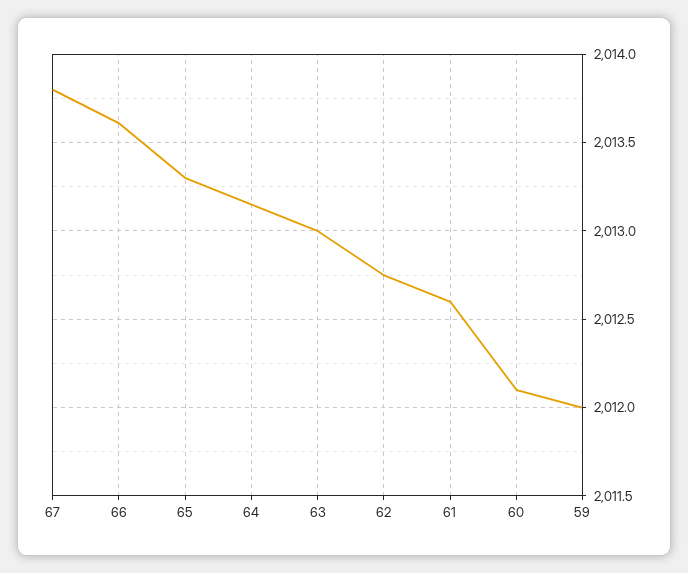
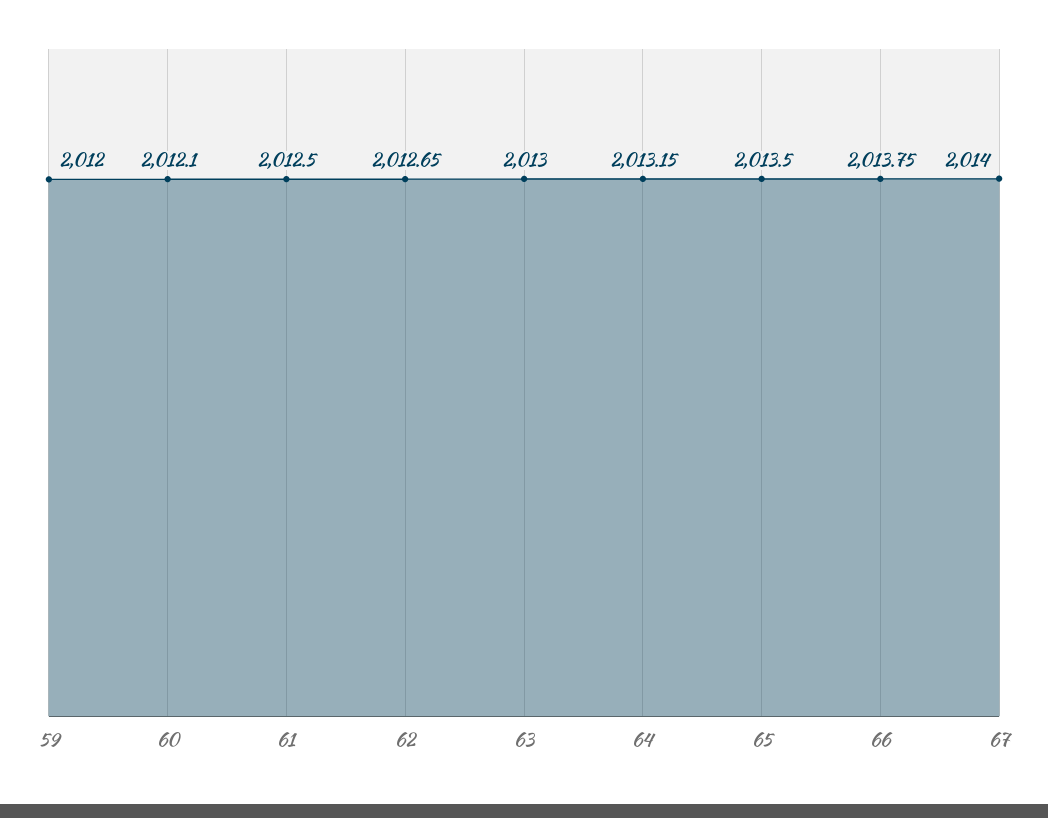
  {
-   "67": 2013.8,
+   "67": 2014,
-   "66": 2013.6,
+   "66": 2013.75,
-   "65": 2013.3,
+   "65": 2013.5,
    "64": 2013.15,
    "63": 2013,
-   "62": 2012.75,
+   "62": 2012.65,
-   "61": 2012.6,
+   "61": 2012.5,
    "60": 2012.1,
    "59": 2012
  }

